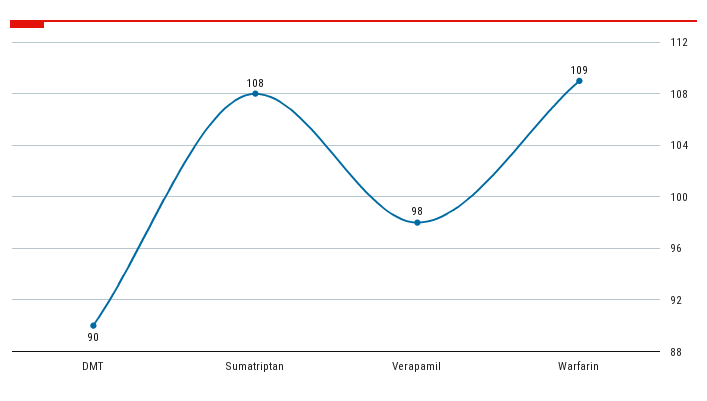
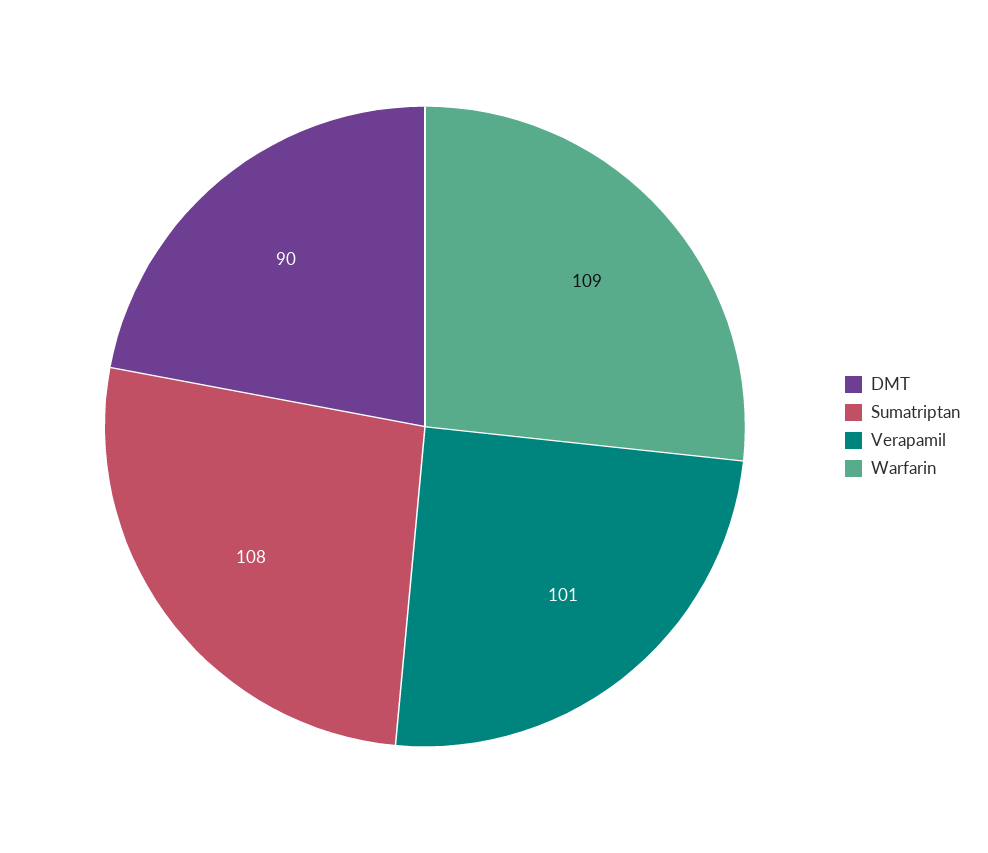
  {
    "DMT": 90,
    "Sumatriptan": 108,
-   "Verapamil": 98,
+   "Verapamil": 101,
    "Warfarin": 109
  }

